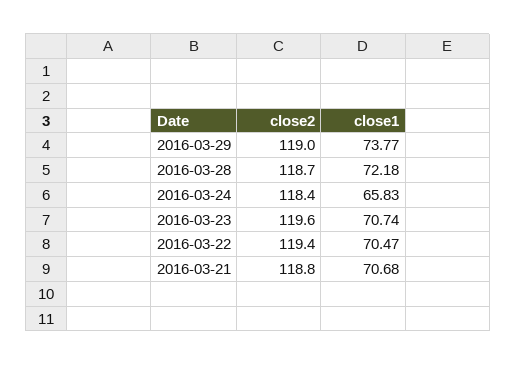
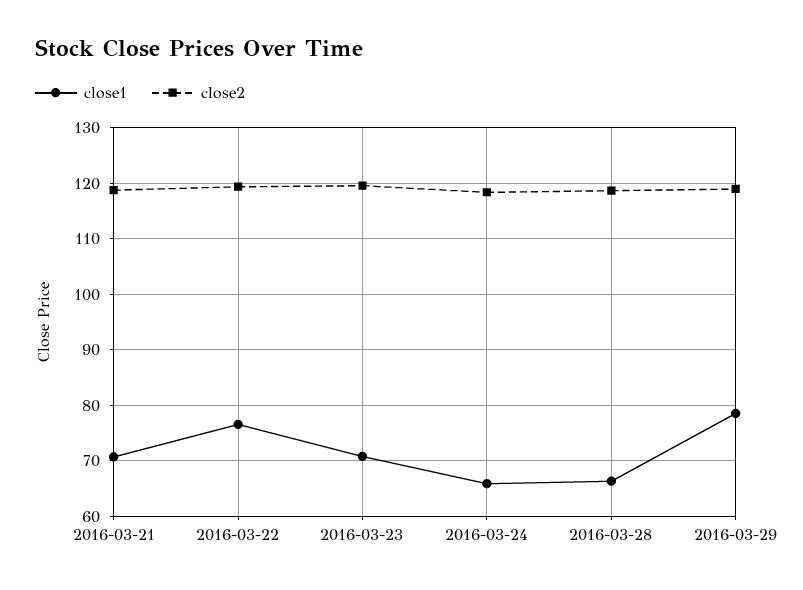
  {
    "close2": {
      "2016-03-29": 119,
      "2016-03-28": 118.7,
      "2016-03-24": 118.4,
      "2016-03-23": 119.6,
      "2016-03-22": 119.4,
      "2016-03-21": 118.8
    },
    "close1": {
-     "2016-03-29": 73.77,
+     "2016-03-29": 78,
-     "2016-03-28": 72.18,
+     "2016-03-28": 66,
      "2016-03-24": 65.83,
      "2016-03-23": 70.74,
-     "2016-03-22": 70.47,
+     "2016-03-22": 76,
      "2016-03-21": 70.68
    }
  }

